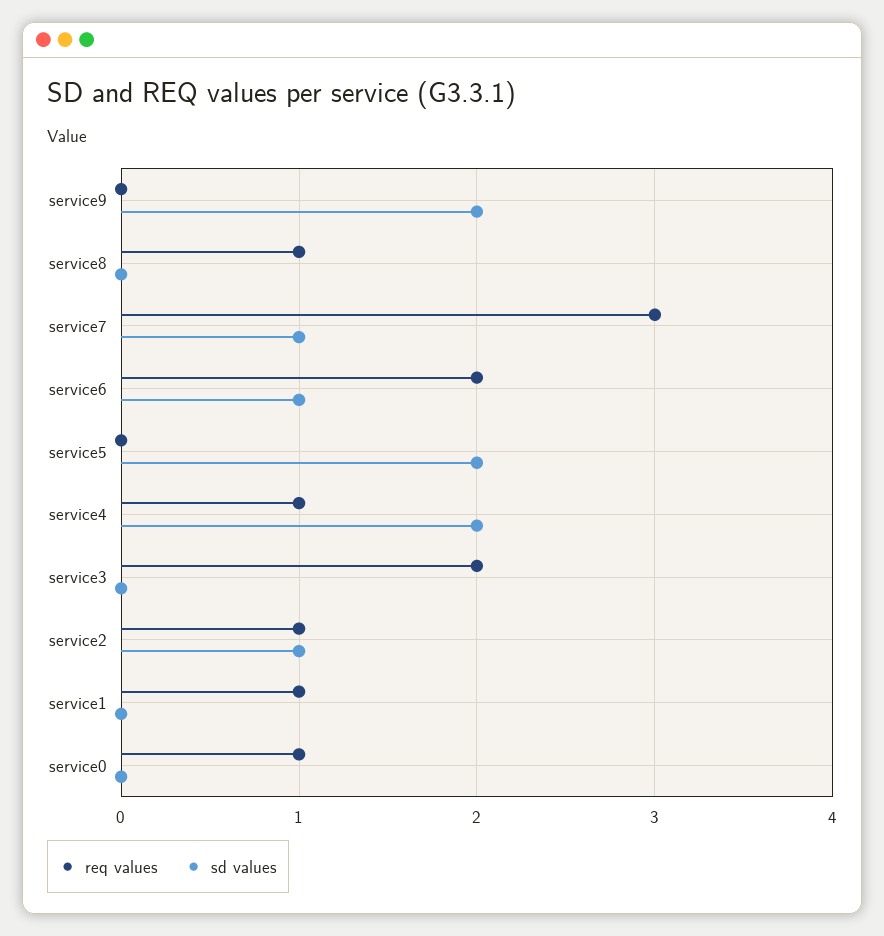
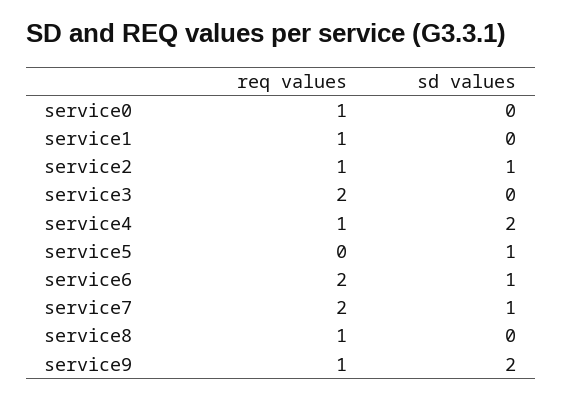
  {
    "req values": {
-     "service9": 0,
+     "service9": 1,
      "service8": 1,
-     "service7": 3,
+     "service7": 2,
      "service6": 2,
      "service5": 0,
      "service4": 1,
      "service3": 2,
      "service2": 1,
      "service1": 1,
      "service0": 1
    },
    "sd values": {
      "service9": 2,
      "service8": 0,
      "service7": 1,
      "service6": 1,
-     "service5": 2,
+     "service5": 1,
      "service4": 2,
      "service3": 0,
      "service2": 1,
      "service1": 0,
      "service0": 0
    }
  }

